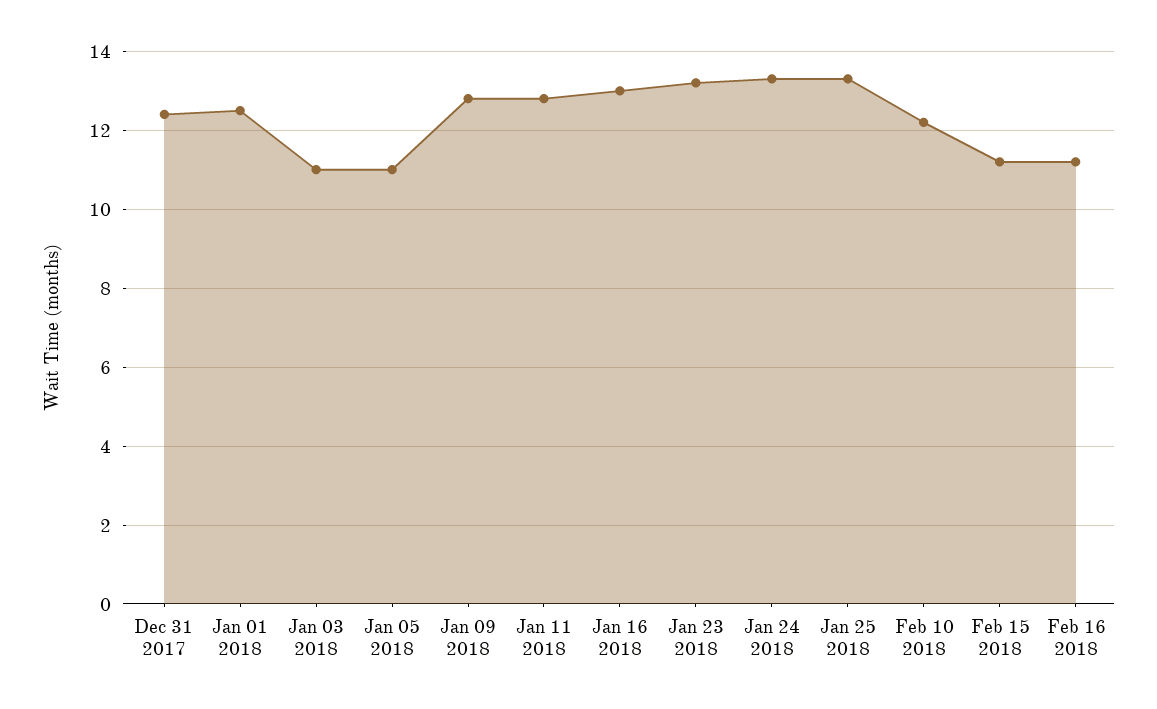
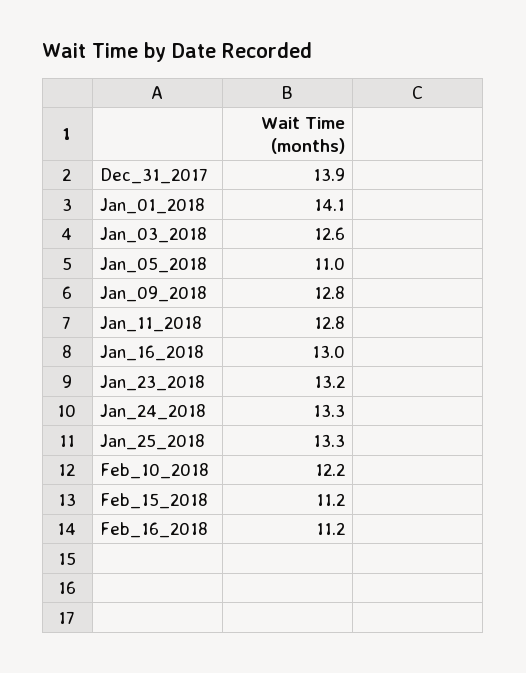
  {
-   "Dec 31 2017": 12.5,
+   "Dec 31 2017": 13.9,
-   "Jan 01 2018": 12.5,
+   "Jan 01 2018": 14.1,
-   "Jan 03 2018": 11,
+   "Jan 03 2018": 12.6,
    "Jan 05 2018": 11,
    "Jan 09 2018": 12.8,
    "Jan 11 2018": 12.8,
    "Jan 16 2018": 13,
    "Jan 23 2018": 13.2,
    "Jan 24 2018": 13.3,
    "Jan 25 2018": 13.3,
    "Feb 10 2018": 12.2,
    "Feb 15 2018": 11.2,
    "Feb 16 2018": 11.2
  }

